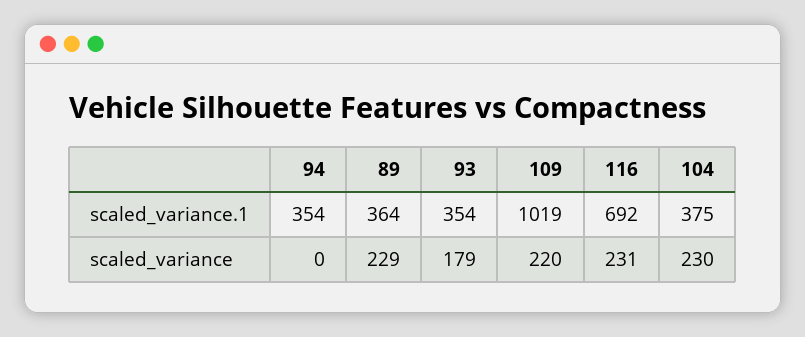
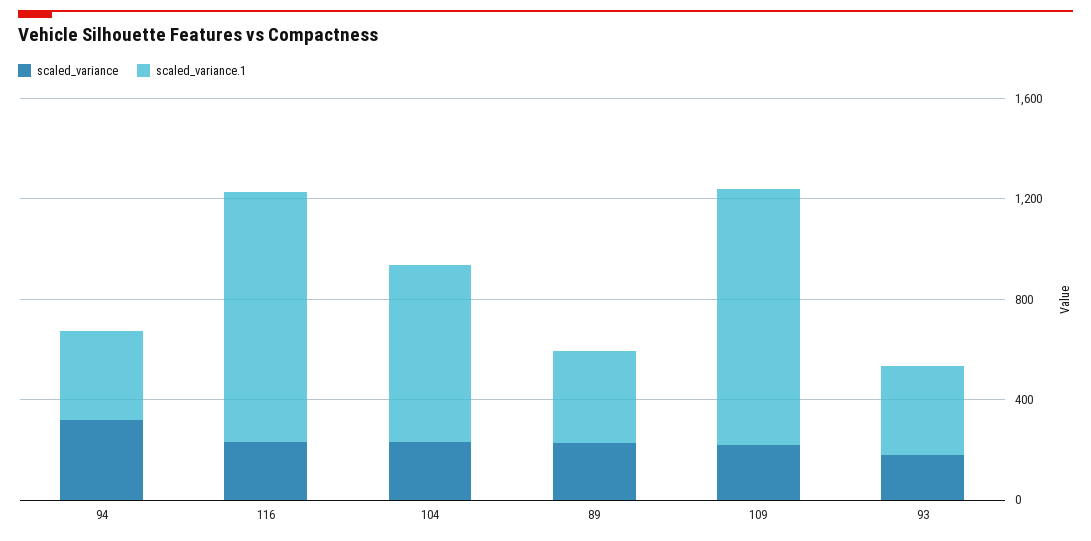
  {
    "scaled_variance.1": {
      "94": 354,
      "89": 364,
      "93": 354,
      "109": 1019,
-     "116": 692,
+     "116": 1000,
-     "104": 375
+     "104": 700
    },
    "scaled_variance": {
-     "94": 0,
+     "94": 300,
      "89": 229,
      "93": 179,
      "109": 220,
      "116": 231,
      "104": 230
    }
  }

